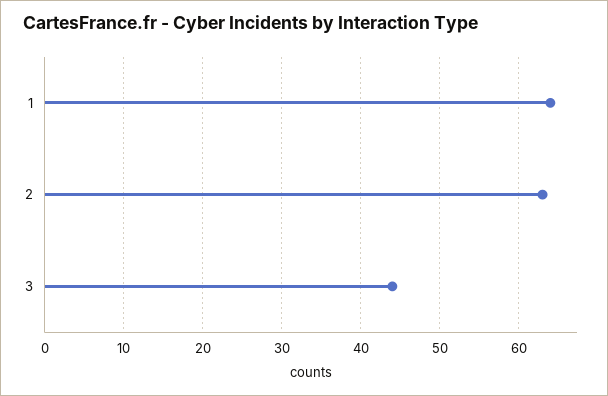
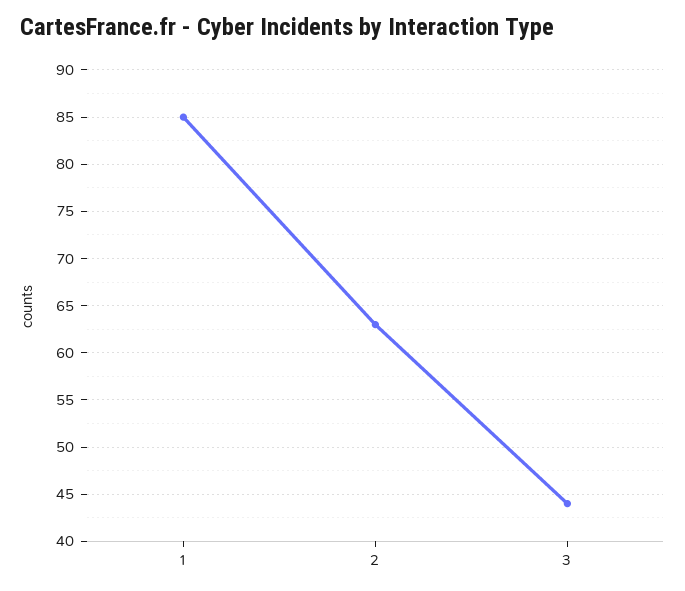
  {
-   "1": 64,
+   "1": 85,
    "2": 63,
    "3": 44
  }

